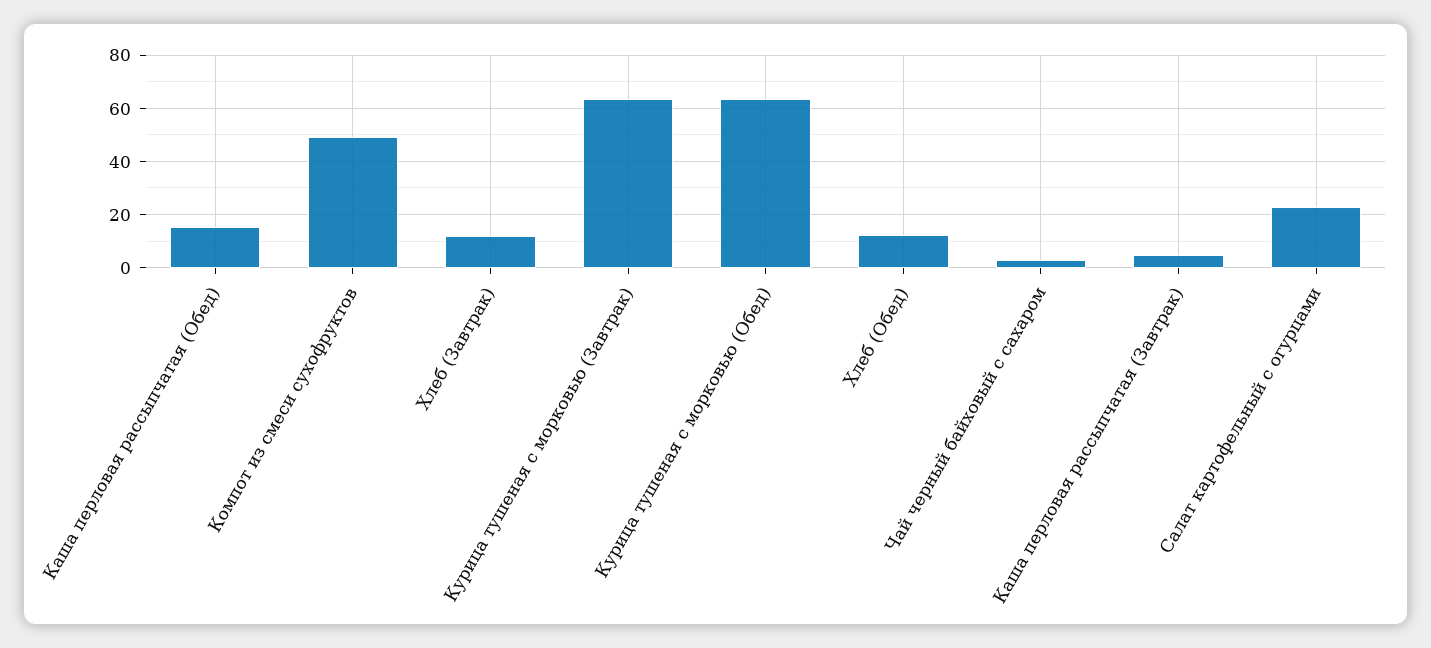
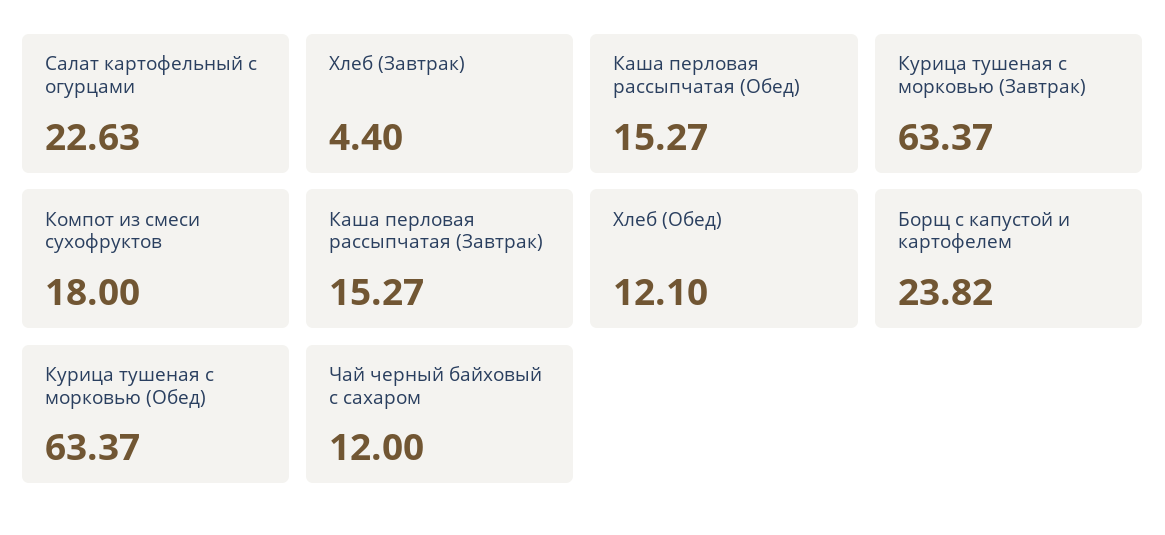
  {
    "Каша перловая рассыпчатая (Обед)": 15.27,
-   "Компот из смеси сухофруктов": 50,
+   "Компот из смеси сухофруктов": 18,
-   "Хлеб (Завтрак)": 12.5,
+   "Хлеб (Завтрак)": 4.4,
    "Курица тушеная с морковью (Завтрак)": 63.37,
    "Курица тушеная с морковью (Обед)": 63.37,
    "Хлеб (Обед)": 12.1,
-   "Чай черный байховый с сахаром": 2.5,
+   "Чай черный байховый с сахаром": 12,
-   "Каша перловая рассыпчатая (Завтрак)": 5,
+   "Каша перловая рассыпчатая (Завтрак)": 15.27,
-   "Салат картофельный с огурцами": 22.63
+   "Салат картофельный с огурцами": 22.63,
+   "Борщ с капустой и картофелем": 23.82
  }

